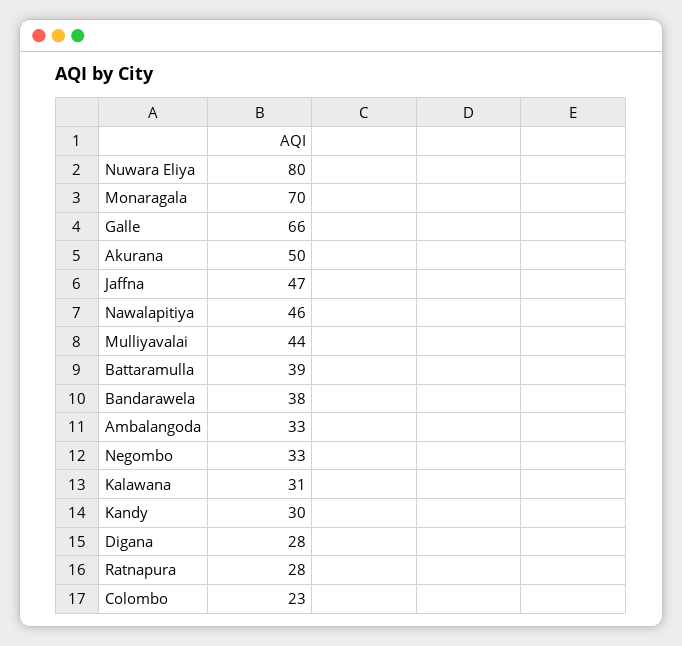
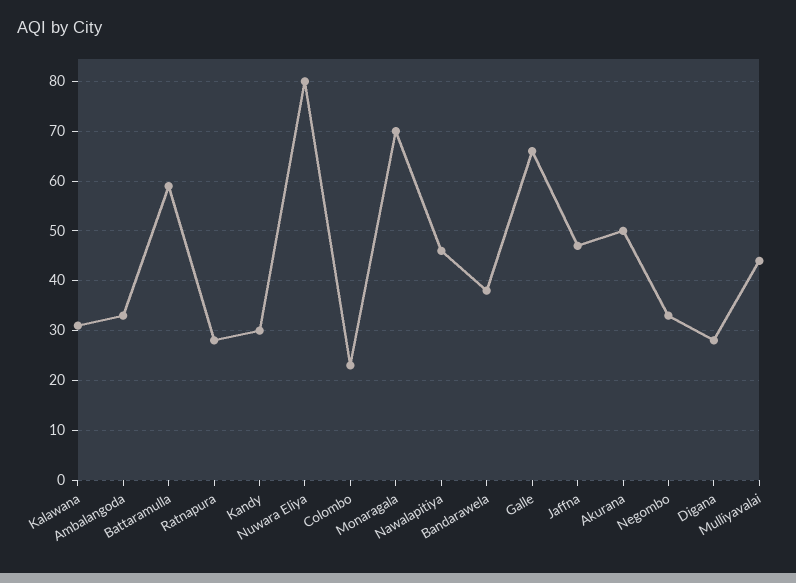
  {
    "Nuwara Eliya": 80,
    "Monaragala": 70,
    "Galle": 66,
    "Akurana": 50,
    "Jaffna": 47,
    "Nawalapitiya": 46,
    "Mulliyavalai": 44,
-   "Battaramulla": 39,
+   "Battaramulla": 60,
    "Bandarawela": 38,
    "Ambalangoda": 33,
    "Negombo": 33,
    "Kalawana": 31,
    "Kandy": 30,
    "Digana": 28,
    "Ratnapura": 28,
    "Colombo": 23
  }

